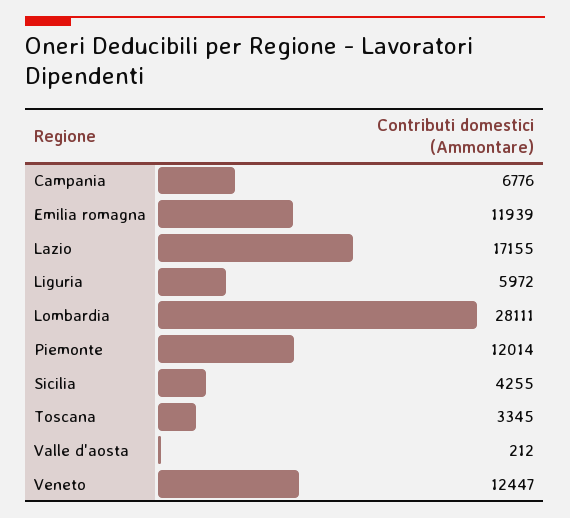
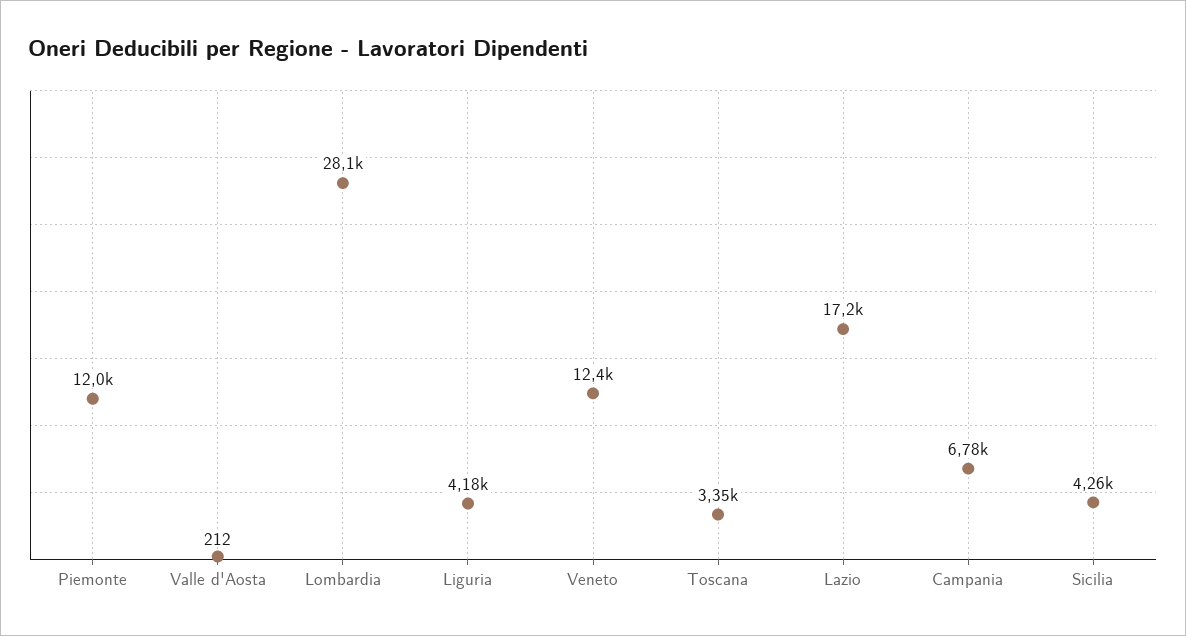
  {
    "Campania": 6776,
-   "Emilia romagna": 11939,
    "Lazio": 17155,
-   "Liguria": 5972,
+   "Liguria": 4180,
    "Lombardia": 28111,
    "Piemonte": 12014,
    "Sicilia": 4255,
    "Toscana": 3345,
    "Valle d'aosta": 212,
    "Veneto": 12447
  }

